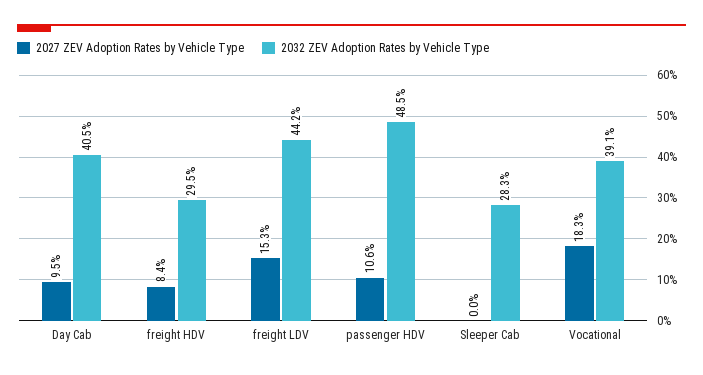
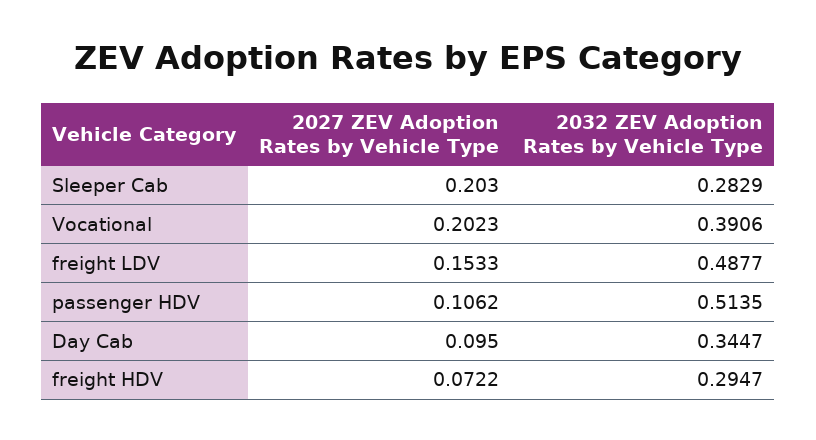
  {
    "2027 ZEV Adoption Rates by Vehicle Type": {
      "Day Cab": 0.095,
-     "freight HDV": 0.084,
+     "freight HDV": 0.0722,
      "freight LDV": 0.1533,
      "passenger HDV": 0.1062,
-     "Sleeper Cab": 0,
+     "Sleeper Cab": 0.203,
-     "Vocational": 0.183
+     "Vocational": 0.2023
    },
    "2032 ZEV Adoption Rates by Vehicle Type": {
-     "Day Cab": 0.405,
+     "Day Cab": 0.3447,
      "freight HDV": 0.2947,
-     "freight LDV": 0.442,
+     "freight LDV": 0.4877,
-     "passenger HDV": 0.485,
+     "passenger HDV": 0.5135,
      "Sleeper Cab": 0.2829,
      "Vocational": 0.3906
    }
  }

